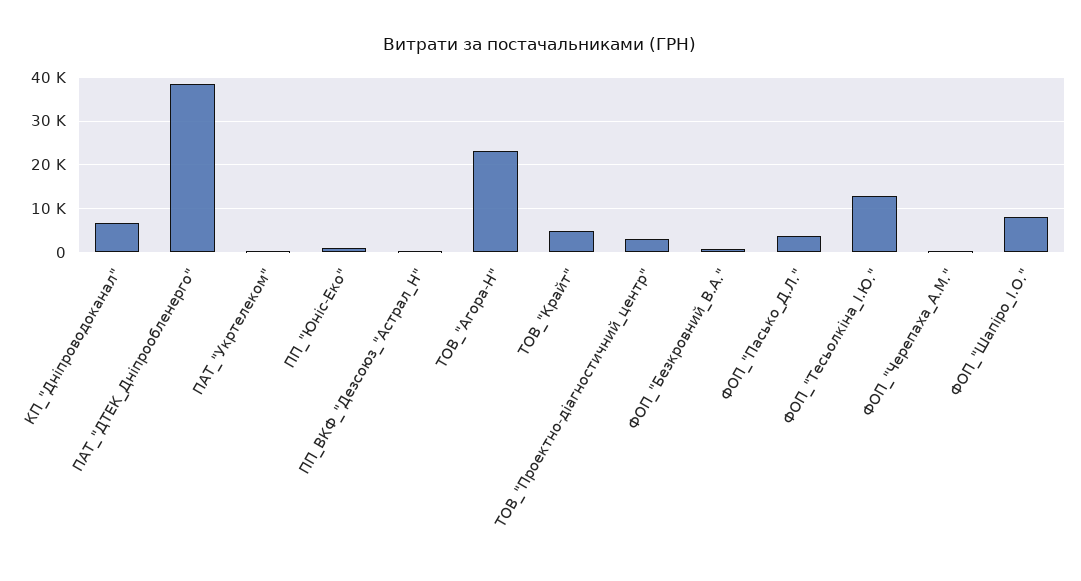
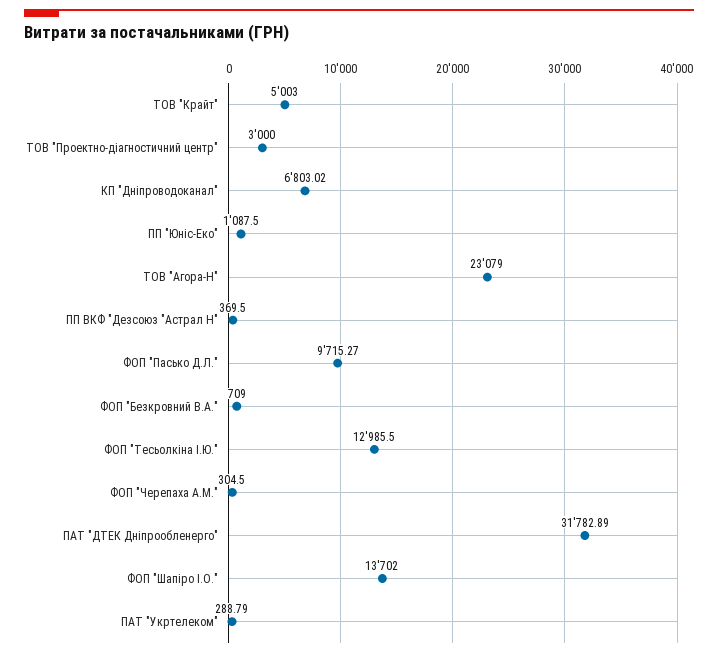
  {
    "КП_\"Дніпроводоканал\"": 6803.02,
-   "ПАТ_\"ДТЕК_Дніпрообленерго\"": 38000,
+   "ПАТ_\"ДТЕК_Дніпрообленерго\"": 31782.89,
    "ПАТ_\"Укртелеком\"": 288.79,
    "ПП_\"Юніс-Еко\"": 1087.5,
    "ПП_ВКФ_\"Дезсоюз_\"Астрал_Н\"": 369.5,
    "ТОВ_\"Агора-Н\"": 23079,
    "ТОВ_\"Крайт\"": 5003,
    "ТОВ_\"Проектно-діагностичний_центр\"": 3000,
    "ФОП_\"Безкровний_В.А.\"": 709,
-   "ФОП_\"Пасько_Д.Л.\"": 4000,
+   "ФОП_\"Пасько_Д.Л.\"": 9715.27,
    "ФОП_\"Тесьолкіна_І.Ю.\"": 12985.5,
    "ФОП_\"Черепаха_А.М.\"": 304.5,
-   "ФОП_\"Шапіро_І.О.\"": 8000
+   "ФОП_\"Шапіро_І.О.\"": 13702
  }

